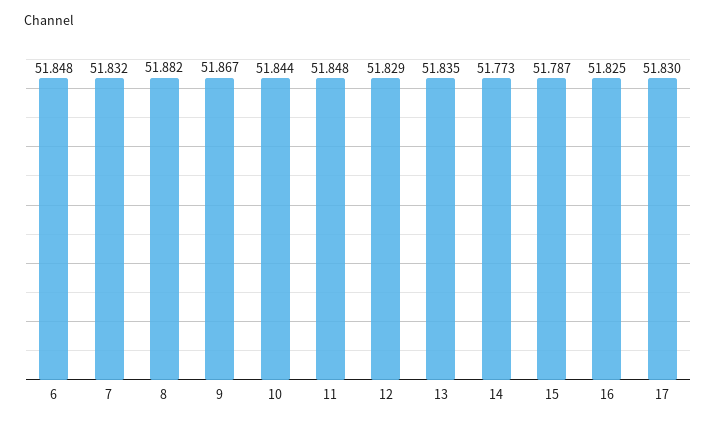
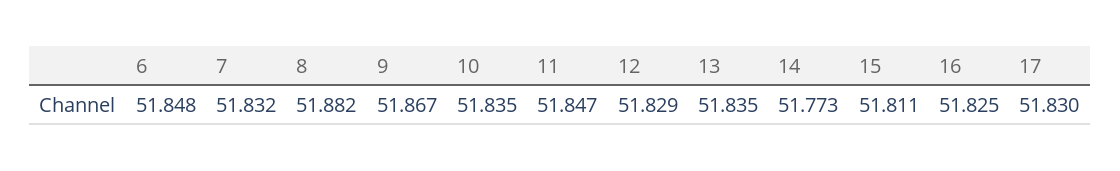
  {
    "6": 51.848,
    "7": 51.832,
    "8": 51.882,
    "9": 51.867,
-   "10": 51.844,
+   "10": 51.835,
-   "11": 51.848,
+   "11": 51.847,
    "12": 51.829,
    "13": 51.835,
    "14": 51.773,
-   "15": 51.787,
+   "15": 51.811,
    "16": 51.825,
    "17": 51.83
  }

